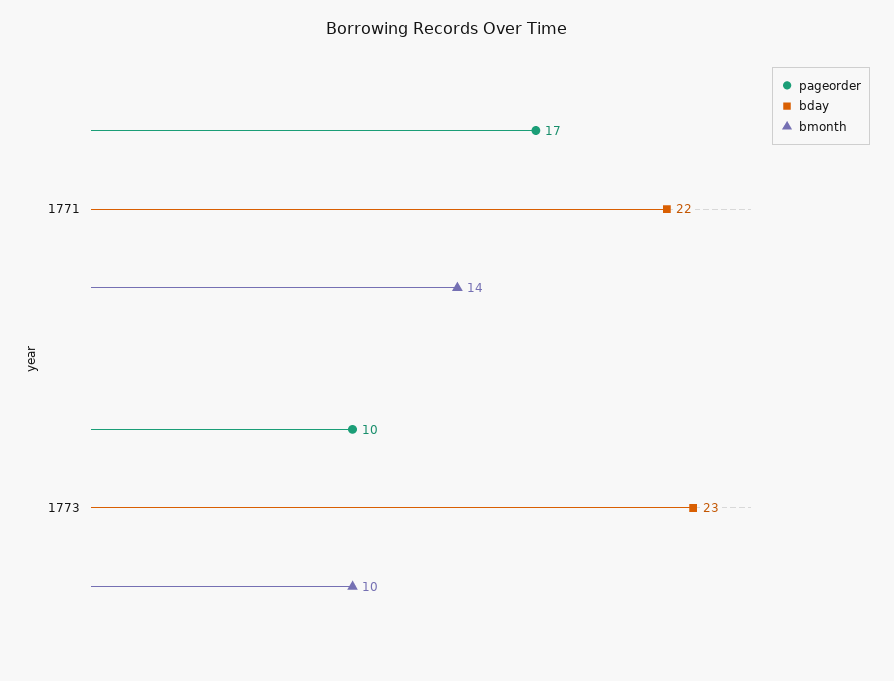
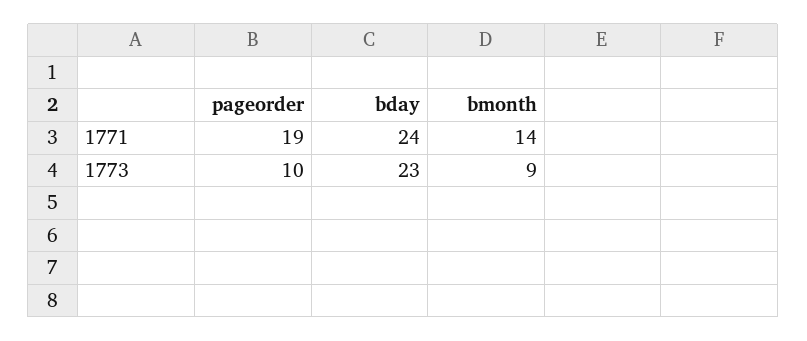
  {
    "pageorder": {
-     "1771": 17,
+     "1771": 19,
      "1773": 10
    },
    "bday": {
-     "1771": 22,
+     "1771": 24,
      "1773": 23
    },
    "bmonth": {
      "1771": 14,
-     "1773": 10
+     "1773": 9
    }
  }

